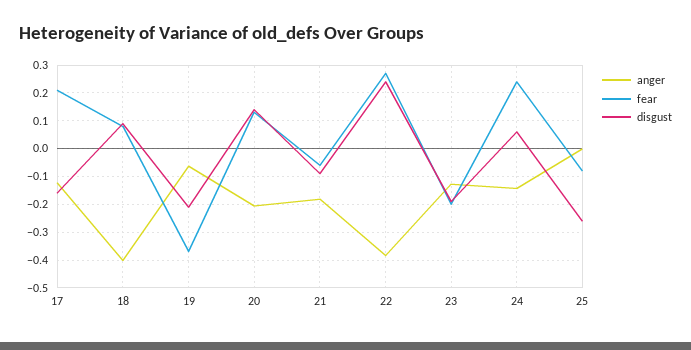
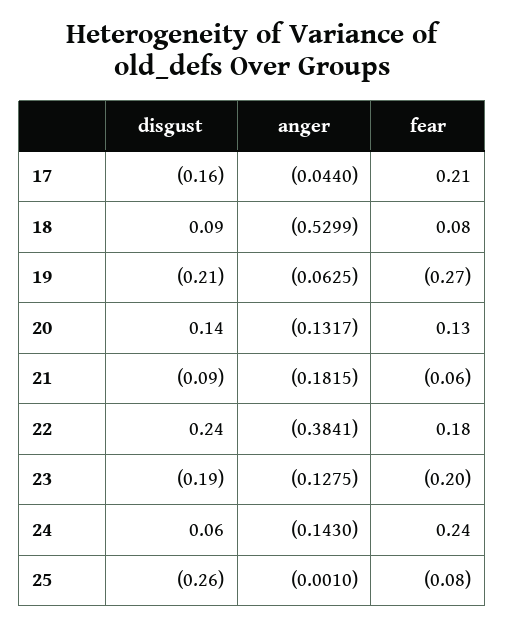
  {
    "anger": {
-     "17": -0.125,
+     "17": -0.044,
-     "18": -0.4,
+     "18": -0.5299,
      "19": -0.0625,
-     "20": -0.2,
+     "20": -0.1317,
      "21": -0.1815,
      "22": -0.3841,
      "23": -0.1275,
      "24": -0.143,
      "25": -0.001
    },
    "fear": {
      "17": 0.21,
      "18": 0.08,
-     "19": -0.375,
+     "19": -0.27,
      "20": 0.13,
      "21": -0.06,
-     "22": 0.275,
+     "22": 0.18,
      "23": -0.2,
      "24": 0.24,
      "25": -0.08
    },
    "disgust": {
      "17": -0.16,
      "18": 0.09,
      "19": -0.21,
      "20": 0.14,
      "21": -0.09,
      "22": 0.24,
      "23": -0.19,
      "24": 0.06,
      "25": -0.26
    }
  }

